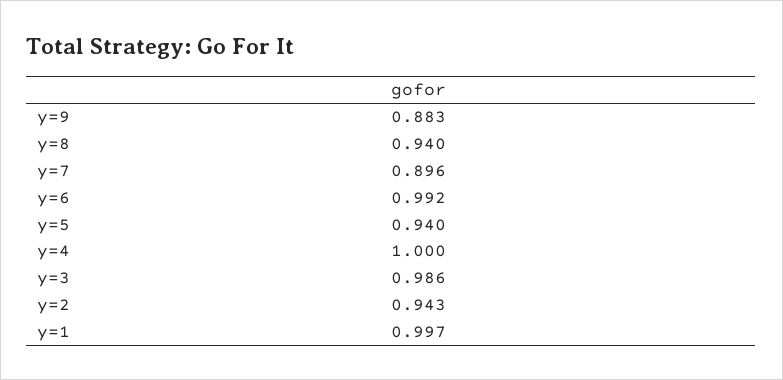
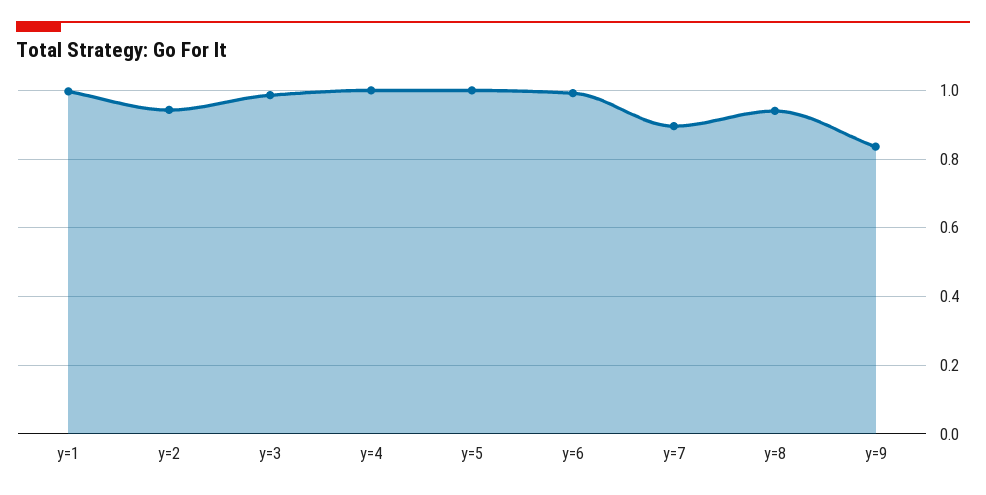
  {
-   "y=9": 0.883,
+   "y=9": 0.84,
    "y=8": 0.94,
    "y=7": 0.896,
    "y=6": 0.992,
-   "y=5": 0.94,
+   "y=5": 1,
    "y=4": 1,
    "y=3": 0.986,
    "y=2": 0.943,
    "y=1": 0.997
  }

